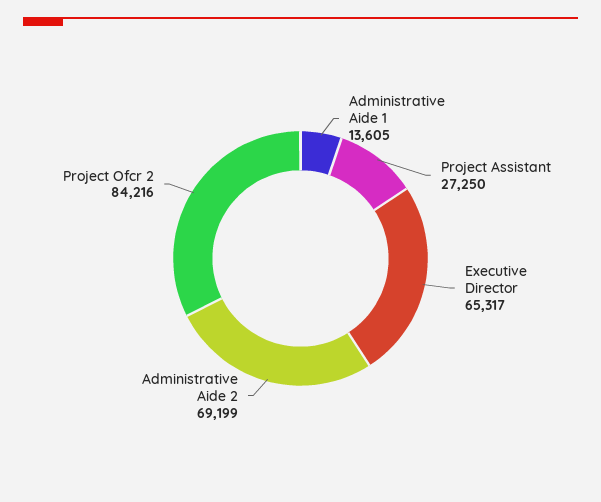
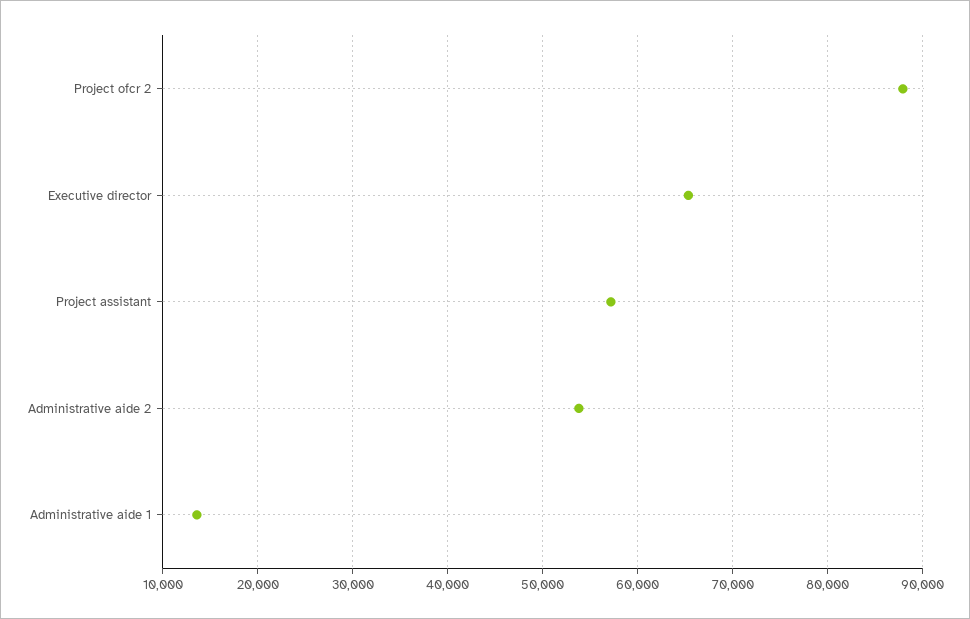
  {
    "Administrative Aide 1": 13605,
-   "Project Assistant": 27250,
+   "Project Assistant": 57000,
    "Executive Director": 65317,
-   "Administrative Aide 2": 69199,
+   "Administrative Aide 2": 54000,
-   "Project Ofcr 2": 84216
+   "Project Ofcr 2": 88000
  }

